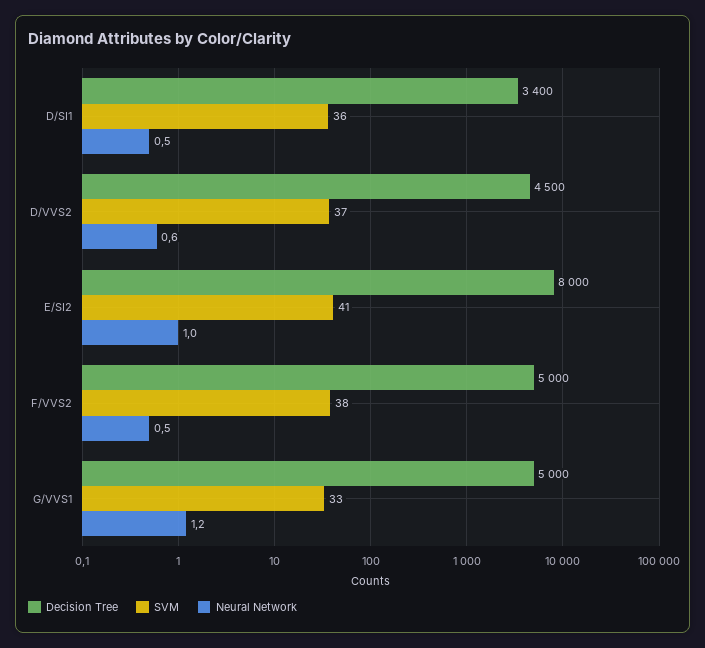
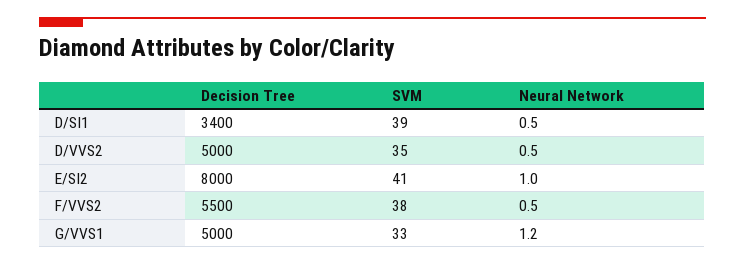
  {
    "Decision Tree": {
      "D/SI1": 3400,
-     "D/VVS2": 4500,
+     "D/VVS2": 5000,
      "E/SI2": 8000,
-     "F/VVS2": 5000,
+     "F/VVS2": 5500,
      "G/VVS1": 5000
    },
    "SVM": {
-     "D/SI1": 36,
+     "D/SI1": 39,
-     "D/VVS2": 37,
+     "D/VVS2": 35,
      "E/SI2": 41,
      "F/VVS2": 38,
      "G/VVS1": 33
    },
    "Neural Network": {
      "D/SI1": 0.5,
-     "D/VVS2": 0.6,
+     "D/VVS2": 0.5,
      "E/SI2": 1,
      "F/VVS2": 0.5,
      "G/VVS1": 1.2
    }
  }

